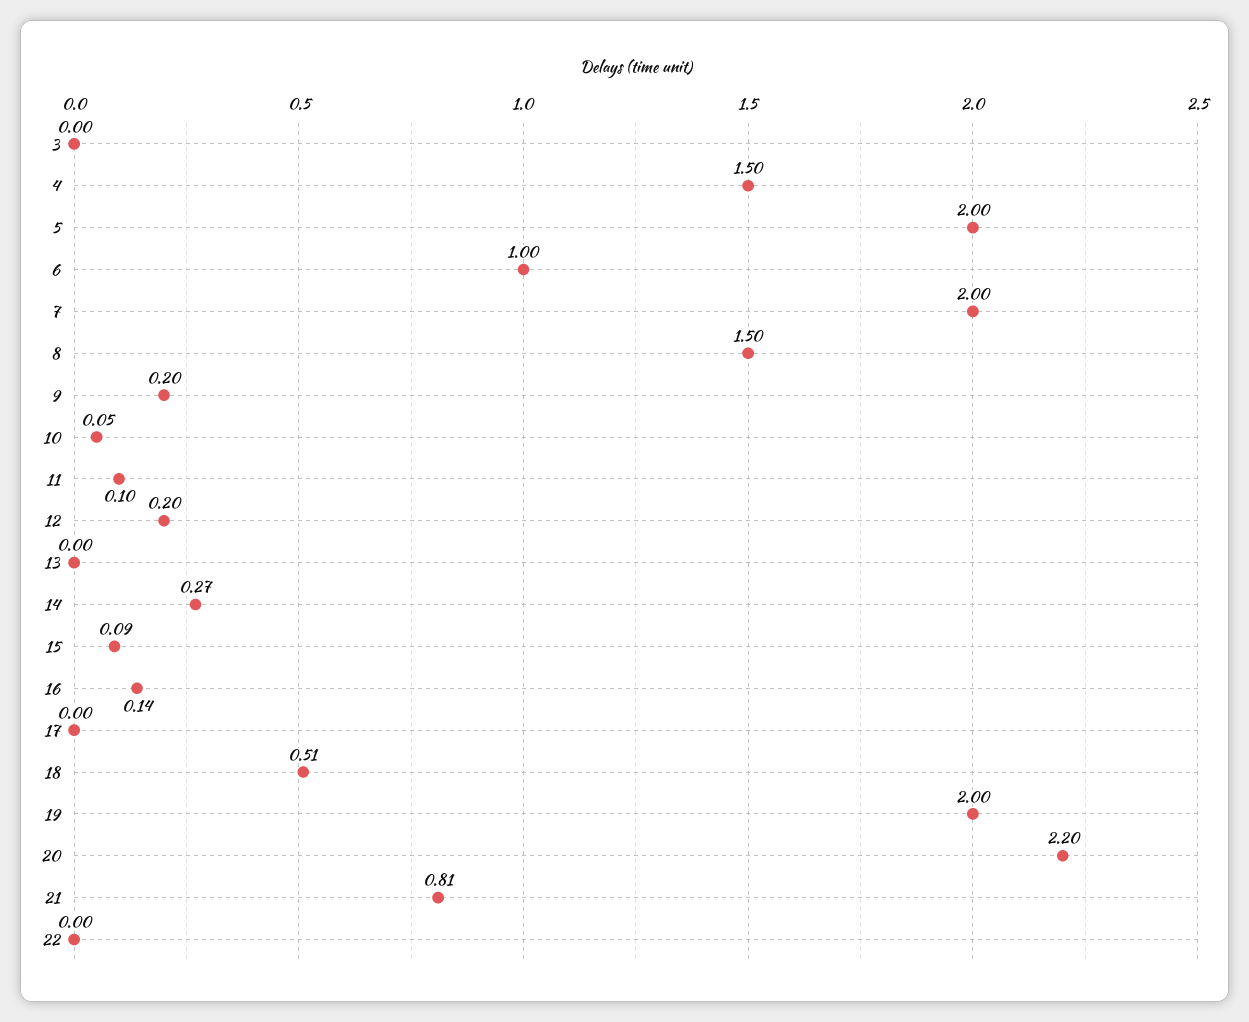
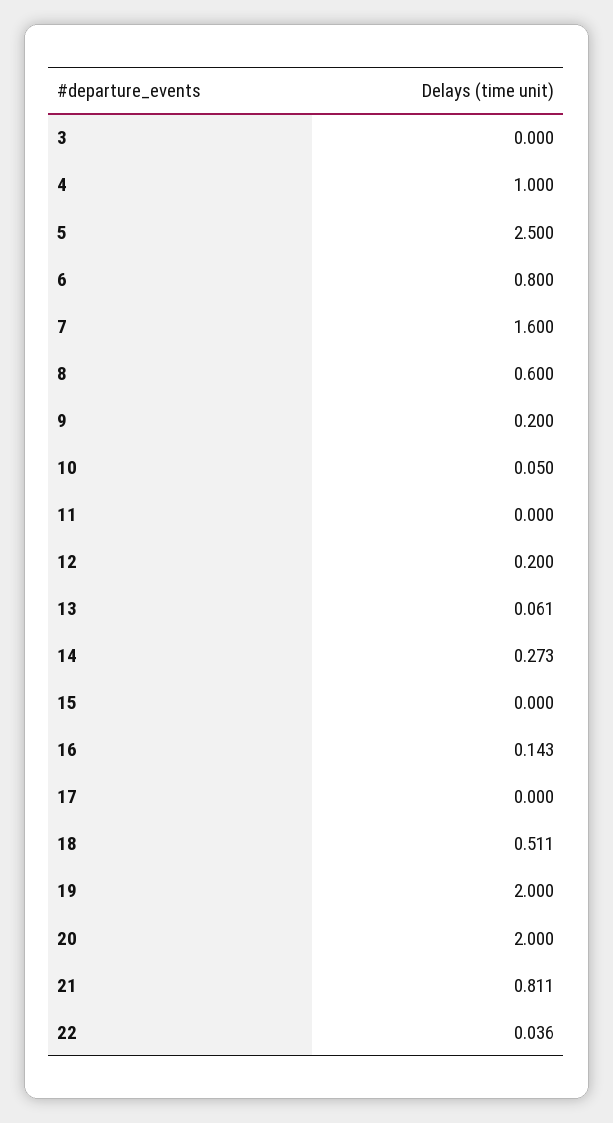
  {
    "3": 0,
-   "4": 1.5,
+   "4": 1,
-   "5": 2,
+   "5": 2.5,
-   "6": 1,
+   "6": 0.8,
-   "7": 2,
+   "7": 1.6,
-   "8": 1.5,
+   "8": 0.6,
    "9": 0.2,
    "10": 0.05,
-   "11": 0.1,
+   "11": 0,
    "12": 0.2,
-   "13": 0,
+   "13": 0.061,
    "14": 0.273,
-   "15": 0.09,
+   "15": 0,
    "16": 0.143,
    "17": 0,
    "18": 0.511,
    "19": 2,
-   "20": 2.2,
+   "20": 2,
    "21": 0.811,
-   "22": 0
+   "22": 0.036
  }

